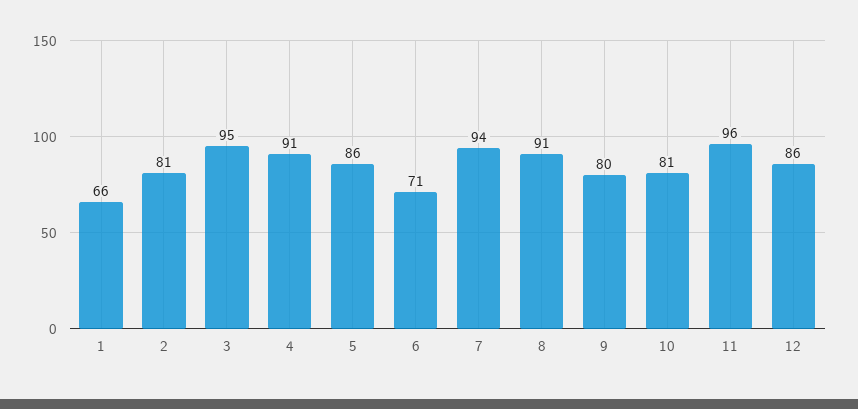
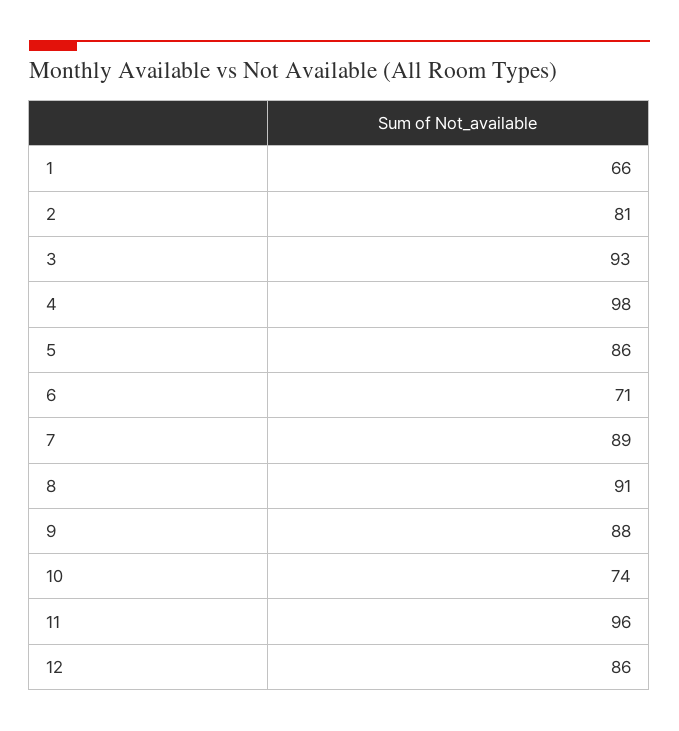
  {
    "1": 66,
    "2": 81,
-   "3": 95,
+   "3": 93,
-   "4": 91,
+   "4": 98,
    "5": 86,
    "6": 71,
-   "7": 94,
+   "7": 89,
    "8": 91,
-   "9": 80,
+   "9": 88,
-   "10": 81,
+   "10": 74,
    "11": 96,
    "12": 86
  }

